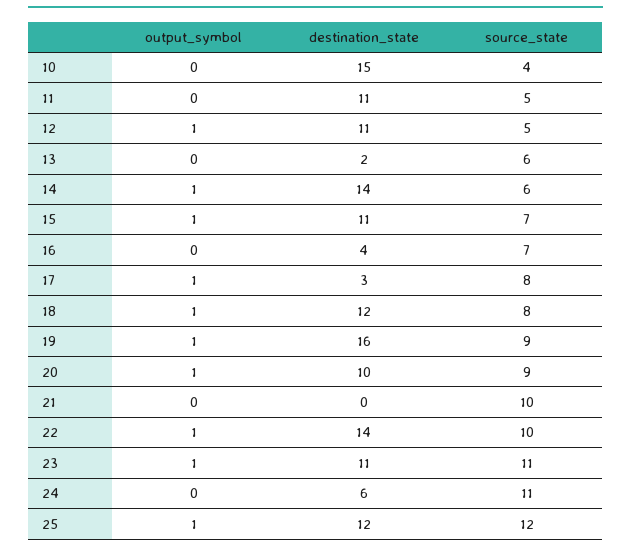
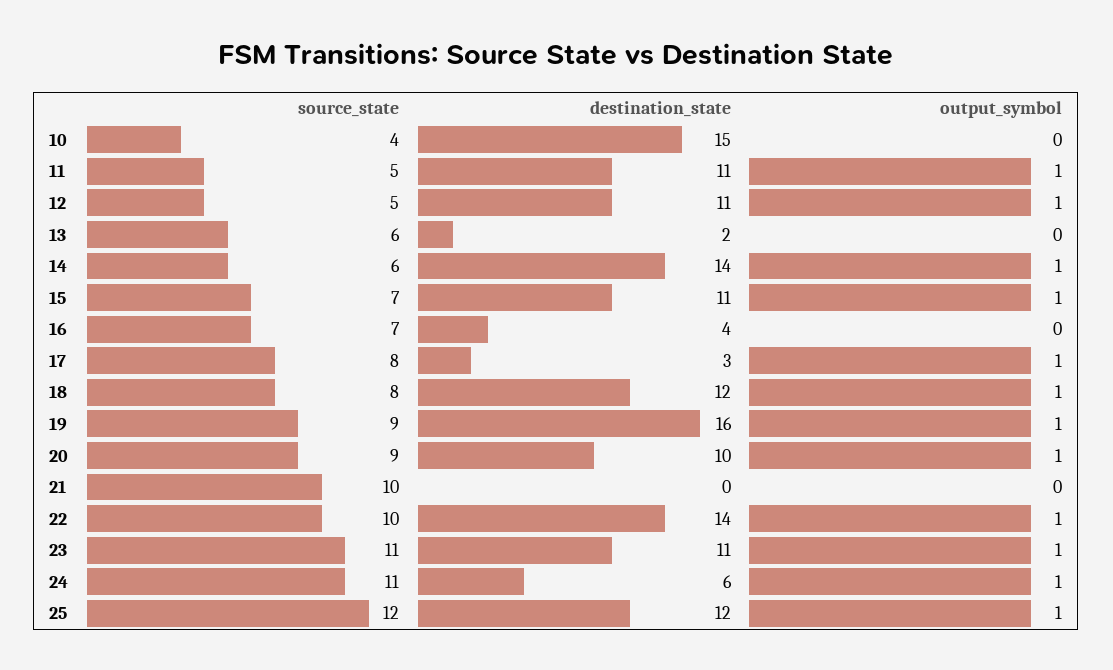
  {
    "output_symbol": {
      "10": 0,
-     "11": 0,
+     "11": 1,
      "12": 1,
      "13": 0,
      "14": 1,
      "15": 1,
      "16": 0,
      "17": 1,
      "18": 1,
      "19": 1,
      "20": 1,
      "21": 0,
      "22": 1,
      "23": 1,
-     "24": 0,
+     "24": 1,
      "25": 1
    },
    "destination_state": {
      "10": 15,
      "11": 11,
      "12": 11,
      "13": 2,
      "14": 14,
      "15": 11,
      "16": 4,
      "17": 3,
      "18": 12,
      "19": 16,
      "20": 10,
      "21": 0,
      "22": 14,
      "23": 11,
      "24": 6,
      "25": 12
    },
    "source_state": {
      "10": 4,
      "11": 5,
      "12": 5,
      "13": 6,
      "14": 6,
      "15": 7,
      "16": 7,
      "17": 8,
      "18": 8,
      "19": 9,
      "20": 9,
      "21": 10,
      "22": 10,
      "23": 11,
      "24": 11,
      "25": 12
    }
  }

